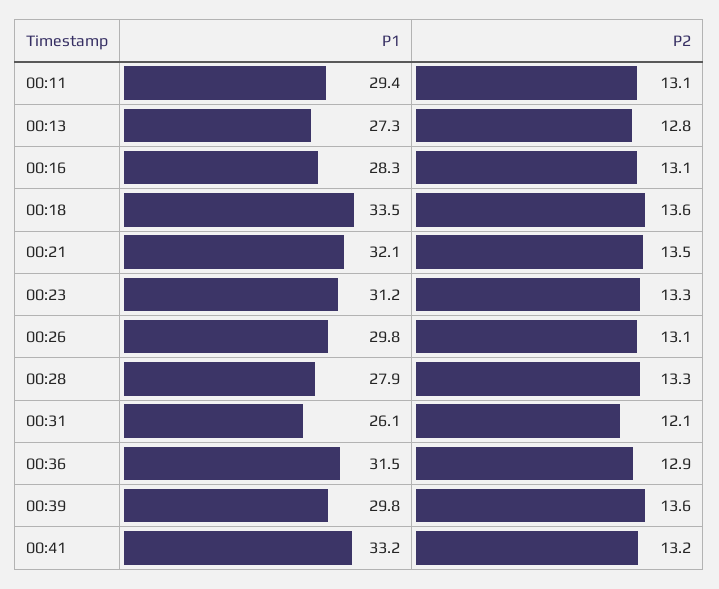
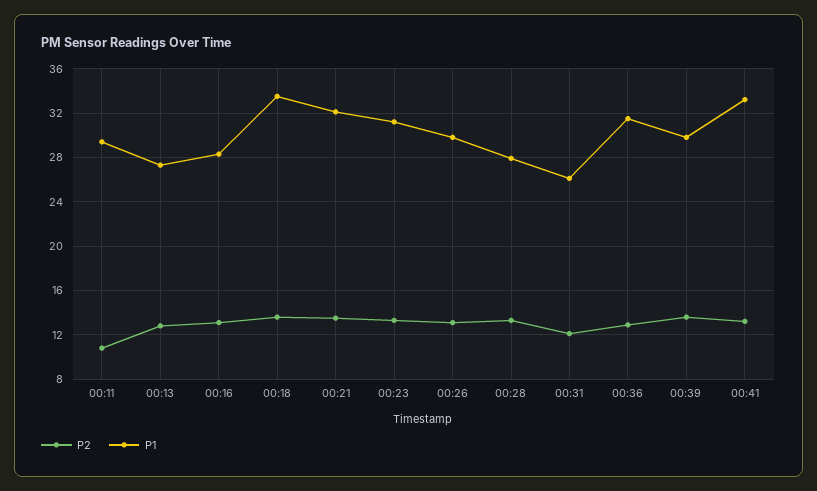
  {
    "P1": {
      "00:11": 29.4,
      "00:13": 27.3,
      "00:16": 28.3,
      "00:18": 33.5,
      "00:21": 32.1,
      "00:23": 31.2,
      "00:26": 29.8,
      "00:28": 27.9,
      "00:31": 26.1,
      "00:36": 31.5,
      "00:39": 29.8,
      "00:41": 33.2
    },
    "P2": {
-     "00:11": 13.1,
+     "00:11": 11,
      "00:13": 12.8,
      "00:16": 13.1,
      "00:18": 13.6,
      "00:21": 13.5,
      "00:23": 13.3,
      "00:26": 13.1,
      "00:28": 13.3,
      "00:31": 12.1,
      "00:36": 12.9,
      "00:39": 13.6,
      "00:41": 13.2
    }
  }

